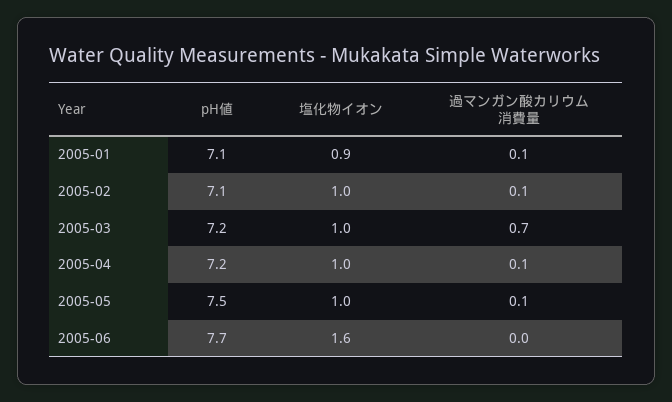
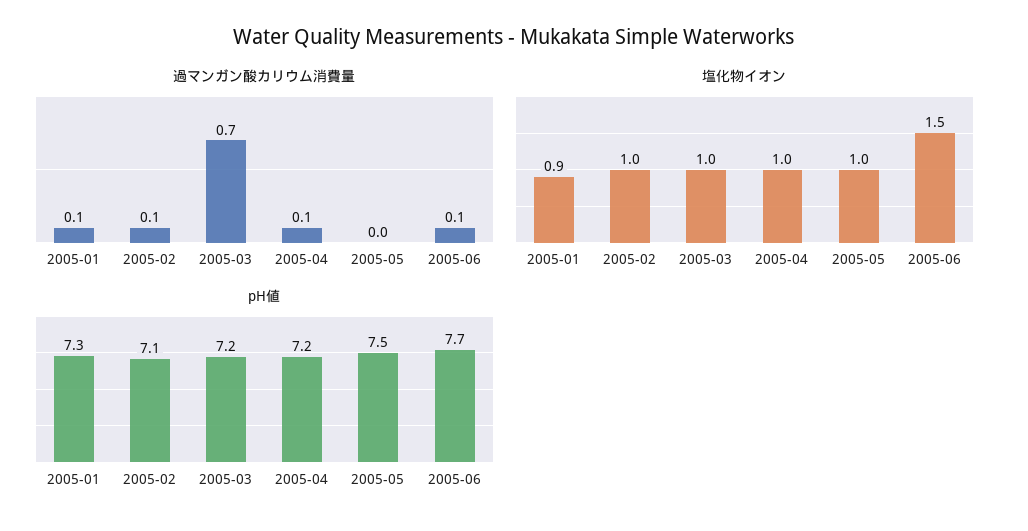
  {
    "pH値": {
-     "2005-01": 7.1,
+     "2005-01": 7.3,
      "2005-02": 7.1,
      "2005-03": 7.2,
      "2005-04": 7.2,
      "2005-05": 7.5,
      "2005-06": 7.7
    },
    "塩化物イオン": {
      "2005-01": 0.9,
      "2005-02": 1,
      "2005-03": 1,
      "2005-04": 1,
      "2005-05": 1,
-     "2005-06": 1.6
+     "2005-06": 1.5
    },
    "過マンガン酸カリウム消費量": {
      "2005-01": 0.1,
      "2005-02": 0.1,
      "2005-03": 0.7,
      "2005-04": 0.1,
-     "2005-05": 0.1,
+     "2005-05": 0,
-     "2005-06": 0
+     "2005-06": 0.1
    }
  }

